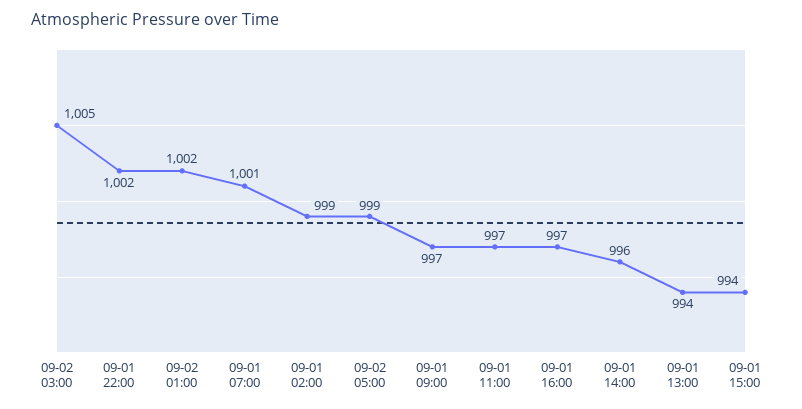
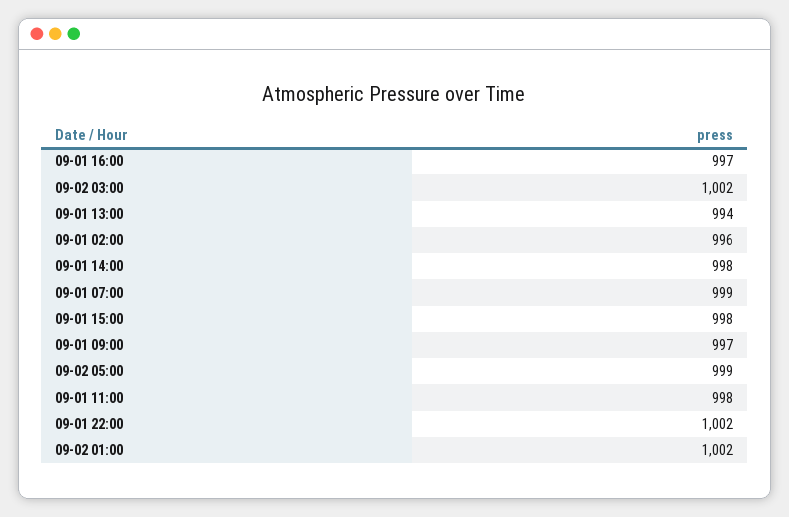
  {
-   "09-02 03:00": 1005,
+   "09-02 03:00": 1002,
    "09-01 22:00": 1002,
    "09-02 01:00": 1002,
-   "09-01 07:00": 1001,
+   "09-01 07:00": 999,
-   "09-01 02:00": 999,
+   "09-01 02:00": 996,
    "09-02 05:00": 999,
    "09-01 09:00": 997,
-   "09-01 11:00": 997,
+   "09-01 11:00": 998,
    "09-01 16:00": 997,
-   "09-01 14:00": 996,
+   "09-01 14:00": 998,
    "09-01 13:00": 994,
-   "09-01 15:00": 994
+   "09-01 15:00": 998
  }

